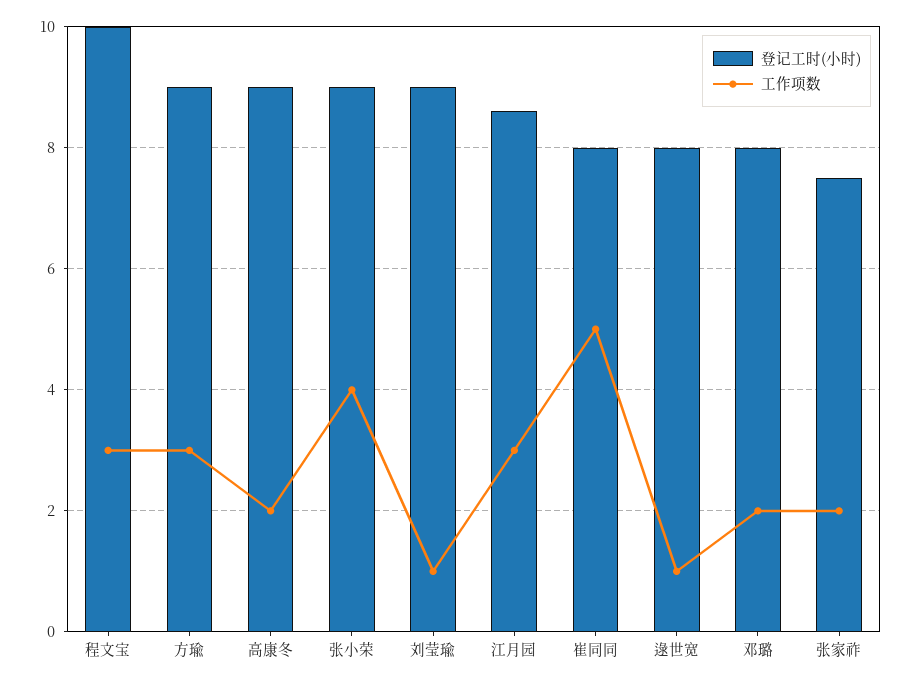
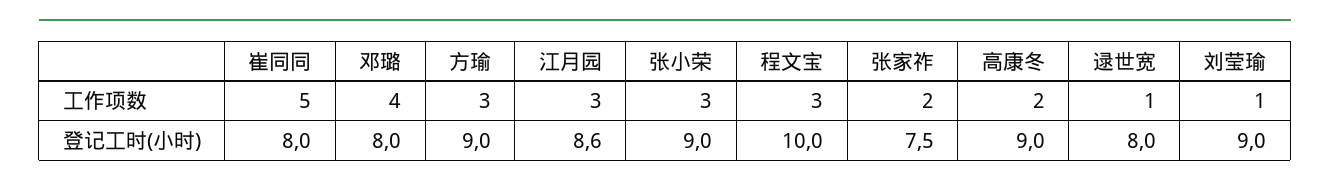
  {
    "登记工时(小时)": {
      "程文宝": 10,
      "方瑜": 9,
      "高康冬": 9,
      "张小荣": 9,
      "刘莹瑜": 9,
      "江月园": 8.6,
      "崔同同": 8,
      "逯世宽": 8,
      "邓璐": 8,
      "张家祚": 7.5
    },
    "工作项数": {
      "程文宝": 3,
      "方瑜": 3,
      "高康冬": 2,
-     "张小荣": 4,
+     "张小荣": 3,
      "刘莹瑜": 1,
      "江月园": 3,
      "崔同同": 5,
      "逯世宽": 1,
-     "邓璐": 2,
+     "邓璐": 4,
      "张家祚": 2
    }
  }

